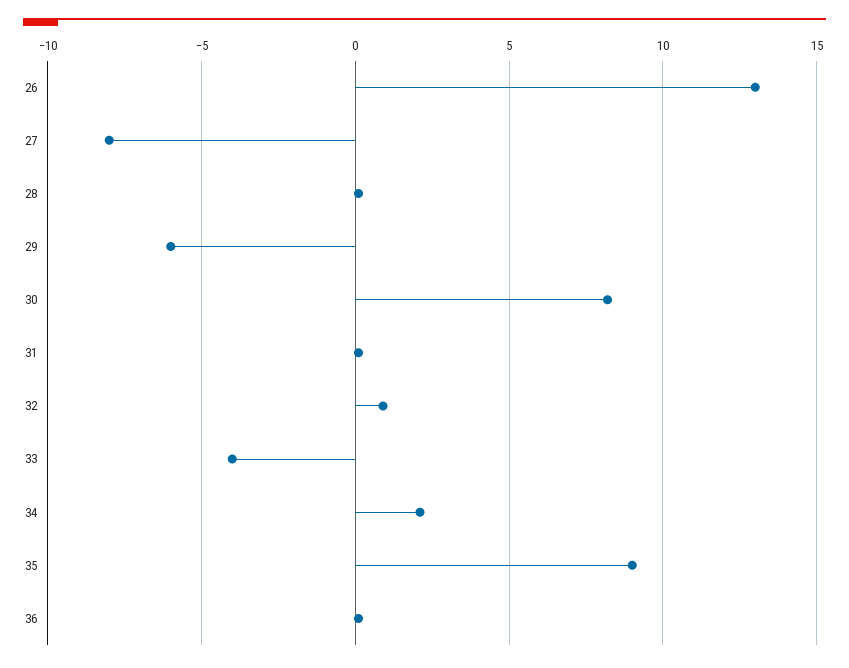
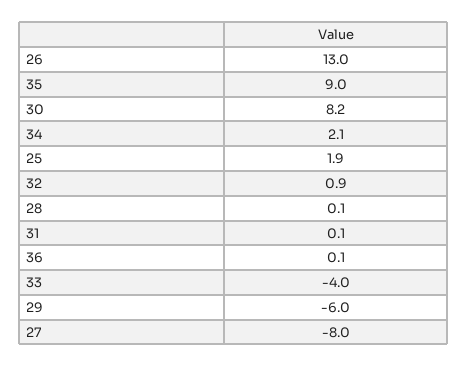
  {
    "26": 13,
    "27": -8,
    "28": 0.1,
    "29": -6,
    "30": 8.2,
    "31": 0.1,
    "32": 0.9,
    "33": -4,
    "34": 2.1,
    "35": 9,
-   "36": 0.1
+   "36": 0.1,
+   "25": 1.9
  }

